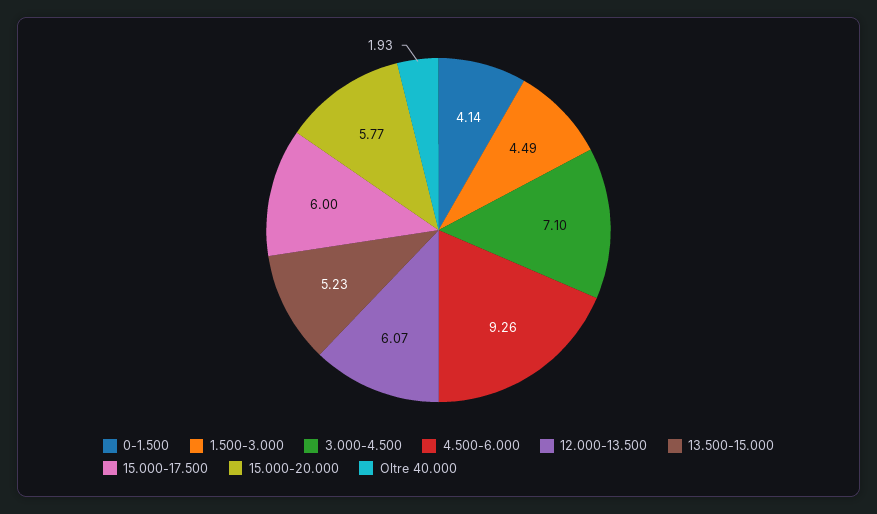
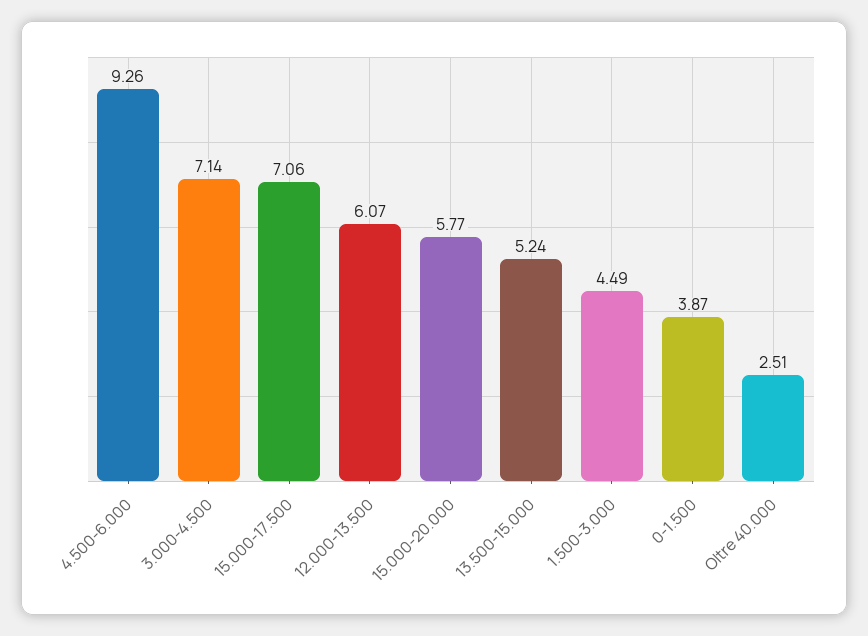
  {
-   "0-1.500": 4.14,
+   "0-1.500": 3.87,
    "1.500-3.000": 4.49,
-   "3.000-4.500": 7.1,
+   "3.000-4.500": 7.14,
    "4.500-6.000": 9.26,
    "12.000-13.500": 6.07,
-   "13.500-15.000": 5.23,
+   "13.500-15.000": 5.24,
-   "15.000-17.500": 6,
+   "15.000-17.500": 7.06,
    "15.000-20.000": 5.77,
-   "Oltre 40.000": 1.93
+   "Oltre 40.000": 2.51
  }

